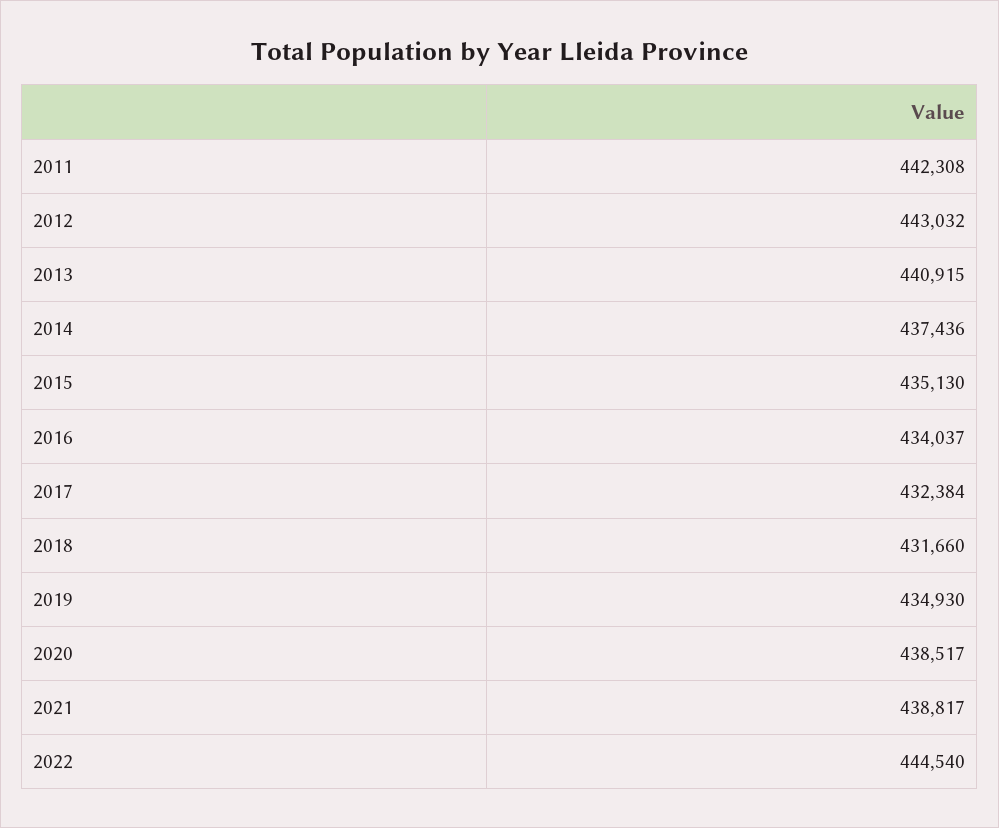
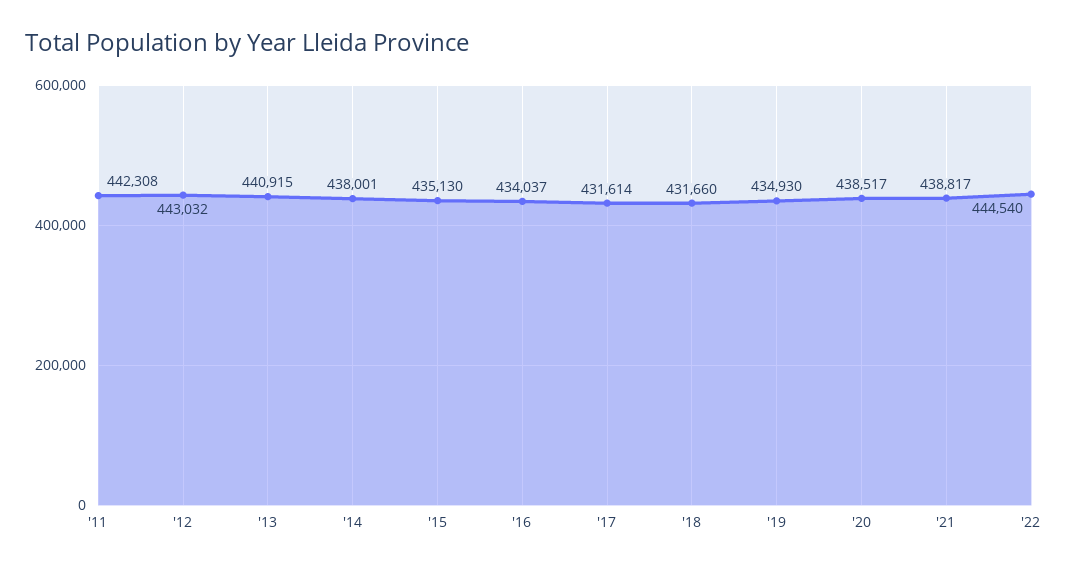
  {
    "2011": 442308,
    "2012": 443032,
    "2013": 440915,
-   "2014": 437436,
+   "2014": 438001,
    "2015": 435130,
    "2016": 434037,
-   "2017": 432384,
+   "2017": 431614,
    "2018": 431660,
    "2019": 434930,
    "2020": 438517,
    "2021": 438817,
    "2022": 444540
  }

